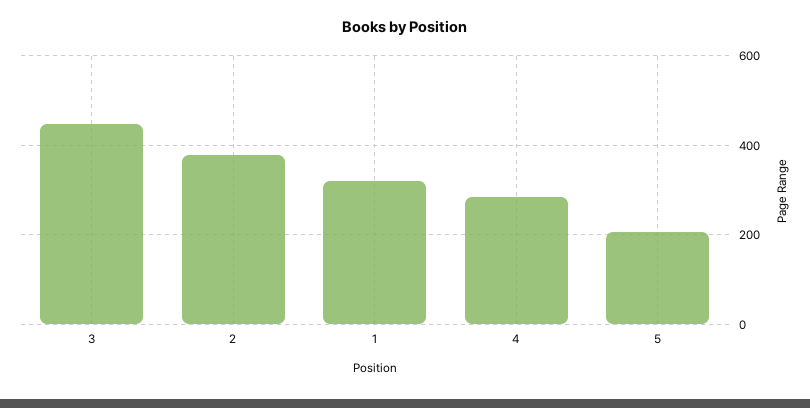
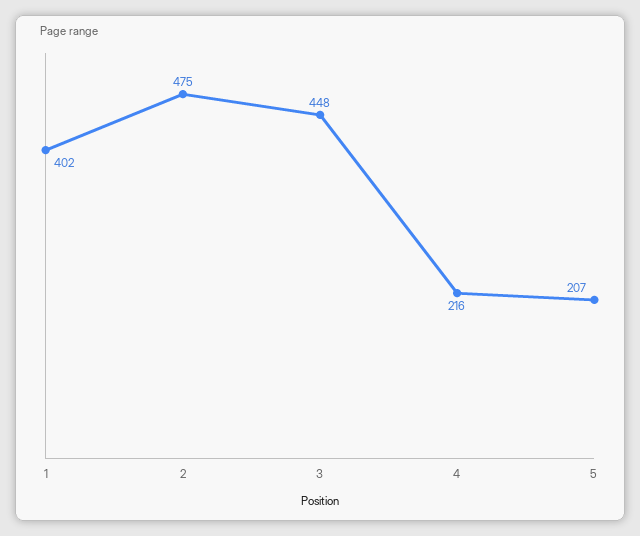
  {
    "3": 448,
-   "2": 380,
+   "2": 475,
-   "1": 320,
+   "1": 402,
-   "4": 280,
+   "4": 216,
    "5": 207
  }

